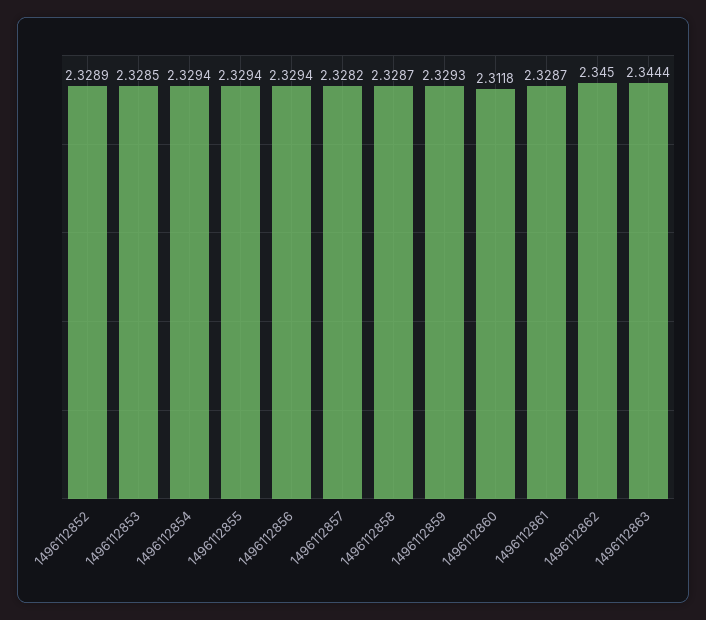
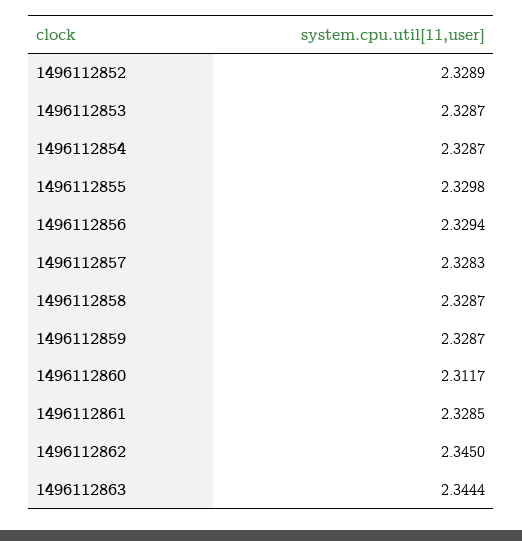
  {
    "1496112852": 2.3289,
-   "1496112853": 2.3285,
+   "1496112853": 2.3287,
-   "1496112854": 2.3294,
+   "1496112854": 2.3287,
-   "1496112855": 2.3294,
+   "1496112855": 2.3298,
    "1496112856": 2.3294,
-   "1496112857": 2.3282,
+   "1496112857": 2.3283,
    "1496112858": 2.3287,
-   "1496112859": 2.3293,
+   "1496112859": 2.3287,
-   "1496112860": 2.3118,
+   "1496112860": 2.3117,
-   "1496112861": 2.3287,
+   "1496112861": 2.3285,
    "1496112862": 2.345,
    "1496112863": 2.3444
  }

